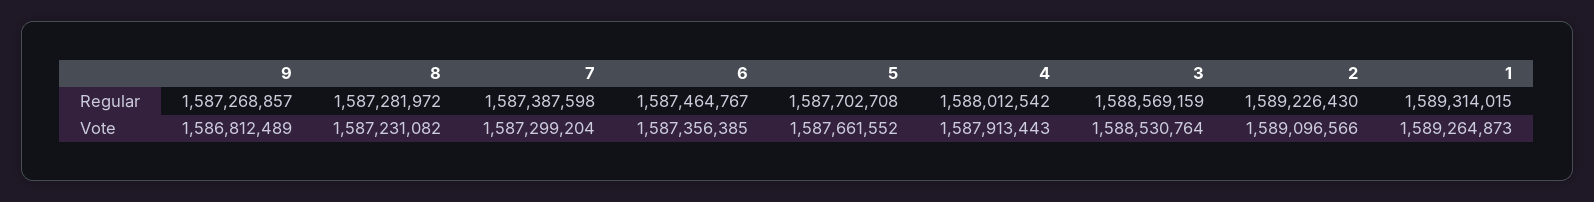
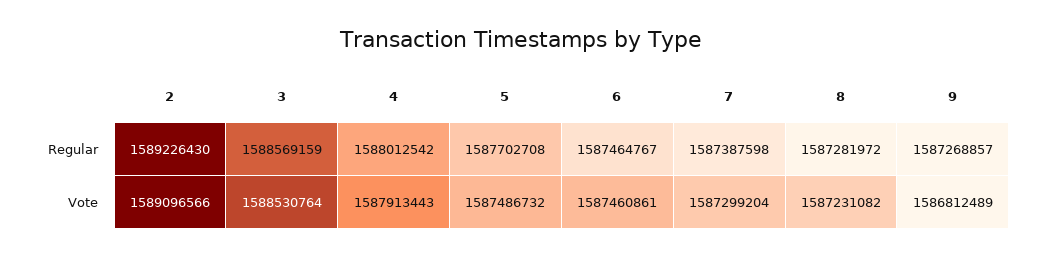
  {
    "9": {
      "Regular": 1587268857,
      "Vote": 1586812489
    },
    "8": {
      "Regular": 1587281972,
      "Vote": 1587231082
    },
    "7": {
      "Regular": 1587387598,
      "Vote": 1587299204
    },
    "6": {
      "Regular": 1587464767,
-     "Vote": 1587356385
+     "Vote": 1587460861
    },
    "5": {
      "Regular": 1587702708,
-     "Vote": 1587661552
+     "Vote": 1587486732
    },
    "4": {
      "Regular": 1588012542,
      "Vote": 1587913443
    },
    "3": {
      "Regular": 1588569159,
      "Vote": 1588530764
    },
    "2": {
      "Regular": 1589226430,
      "Vote": 1589096566
-   },
+   }
-   "1": {
-     "Regular": 1589314015,
-     "Vote": 1589264873
-   }
  }

